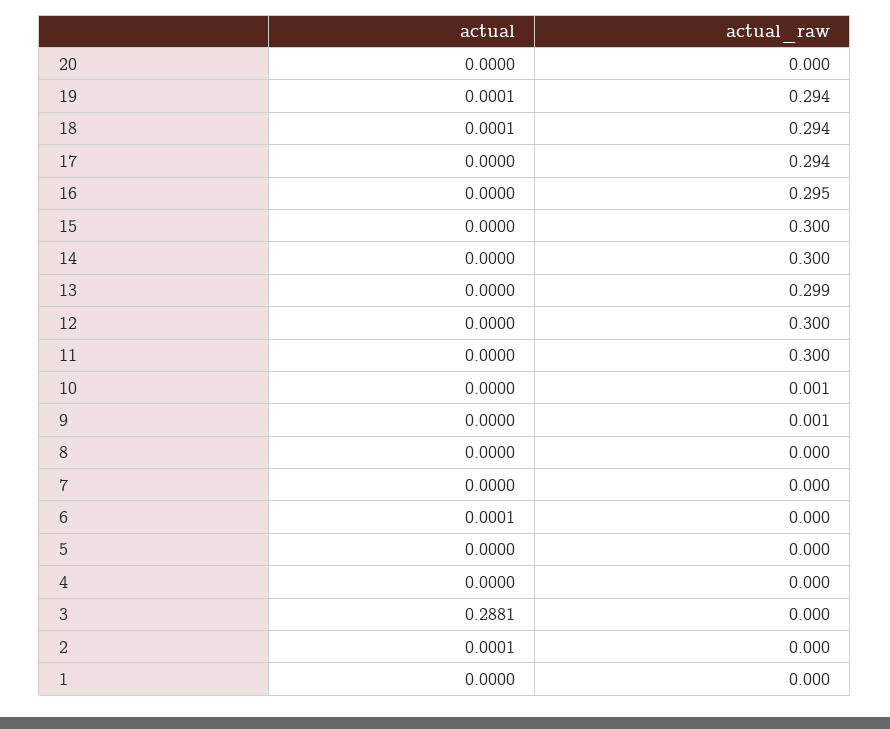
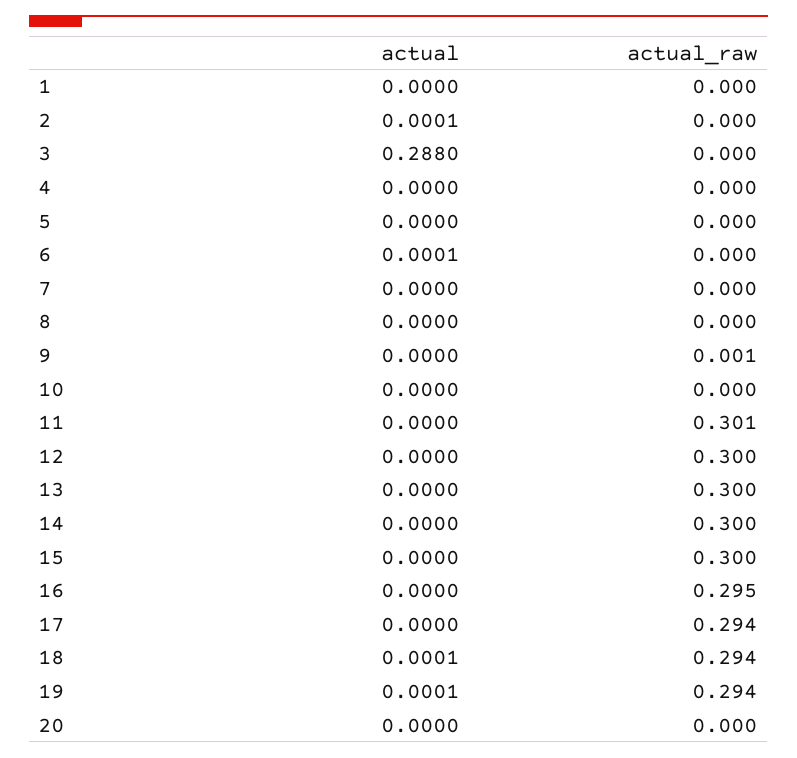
  {
    "actual": {
      "20": 0,
      "19": 0.0001,
      "18": 0.0001,
      "17": 0,
      "16": 0,
      "15": 0,
      "14": 0,
      "13": 0,
      "12": 0,
      "11": 0,
      "10": 0,
      "9": 0,
      "8": 0,
      "7": 0,
      "6": 0.0001,
      "5": 0,
      "4": 0,
-     "3": 0.2881,
+     "3": 0.288,
      "2": 0.0001,
      "1": 0
    },
    "actual_raw": {
      "20": 0,
      "19": 0.294,
      "18": 0.294,
      "17": 0.294,
      "16": 0.295,
      "15": 0.3,
      "14": 0.3,
-     "13": 0.299,
+     "13": 0.3,
      "12": 0.3,
-     "11": 0.3,
+     "11": 0.301,
-     "10": 0.001,
+     "10": 0,
      "9": 0.001,
      "8": 0,
      "7": 0,
      "6": 0,
      "5": 0,
      "4": 0,
      "3": 0,
      "2": 0,
      "1": 0
    }
  }

